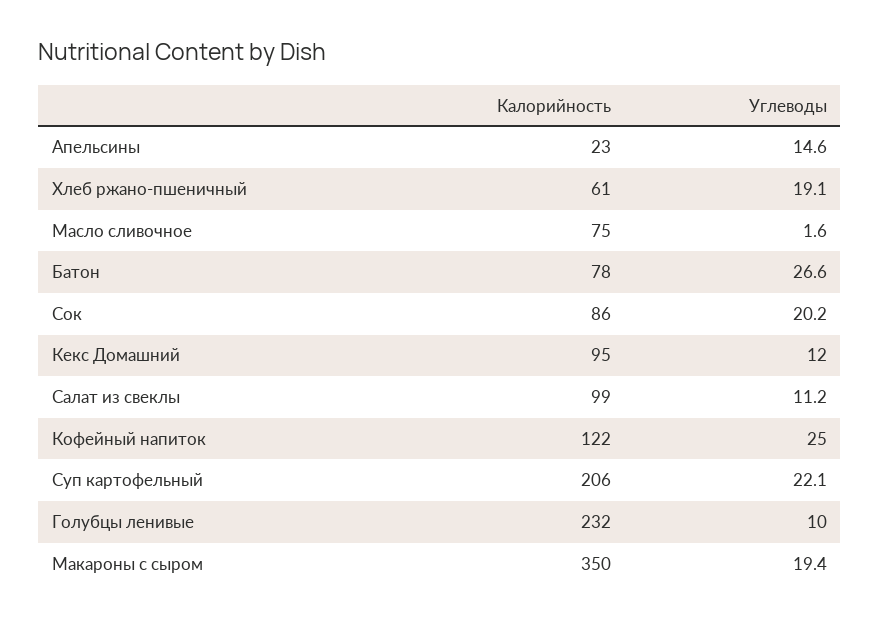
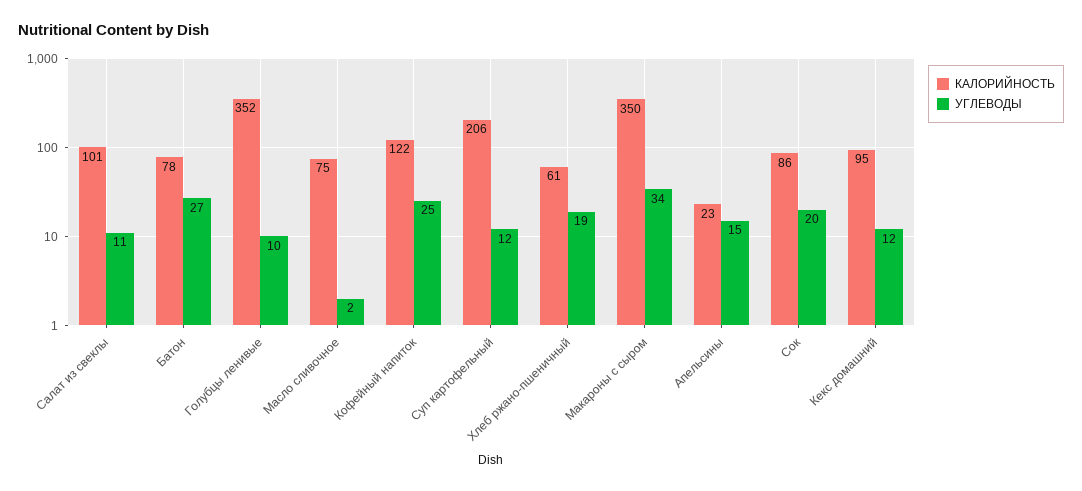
  {
    "Калорийность": {
      "Апельсины": 23,
      "Хлеб ржано-пшеничный": 61,
      "Масло сливочное": 75,
      "Батон": 78,
      "Сок": 86,
      "Кекс Домашний": 95,
-     "Салат из свеклы": 99,
+     "Салат из свеклы": 101,
      "Кофейный напиток": 122,
      "Суп картофельный": 206,
-     "Голубцы ленивые": 232,
+     "Голубцы ленивые": 352,
      "Макароны с сыром": 350
    },
    "Углеводы": {
      "Апельсины": 14.6,
      "Хлеб ржано-пшеничный": 19.1,
      "Масло сливочное": 1.6,
      "Батон": 26.6,
      "Сок": 20.2,
      "Кекс Домашний": 12,
      "Салат из свеклы": 11.2,
      "Кофейный напиток": 25,
-     "Суп картофельный": 22.1,
+     "Суп картофельный": 12,
      "Голубцы ленивые": 10,
-     "Макароны с сыром": 19.4
+     "Макароны с сыром": 34
    }
  }

